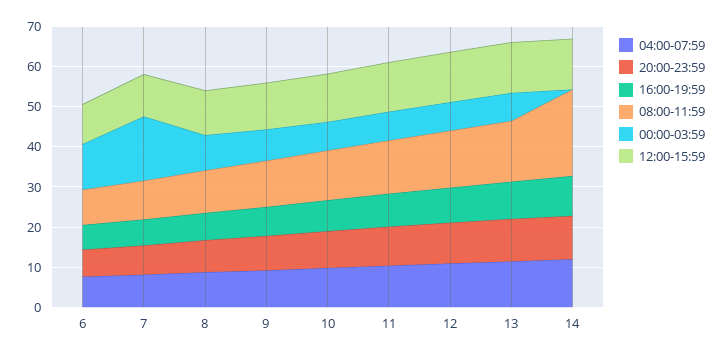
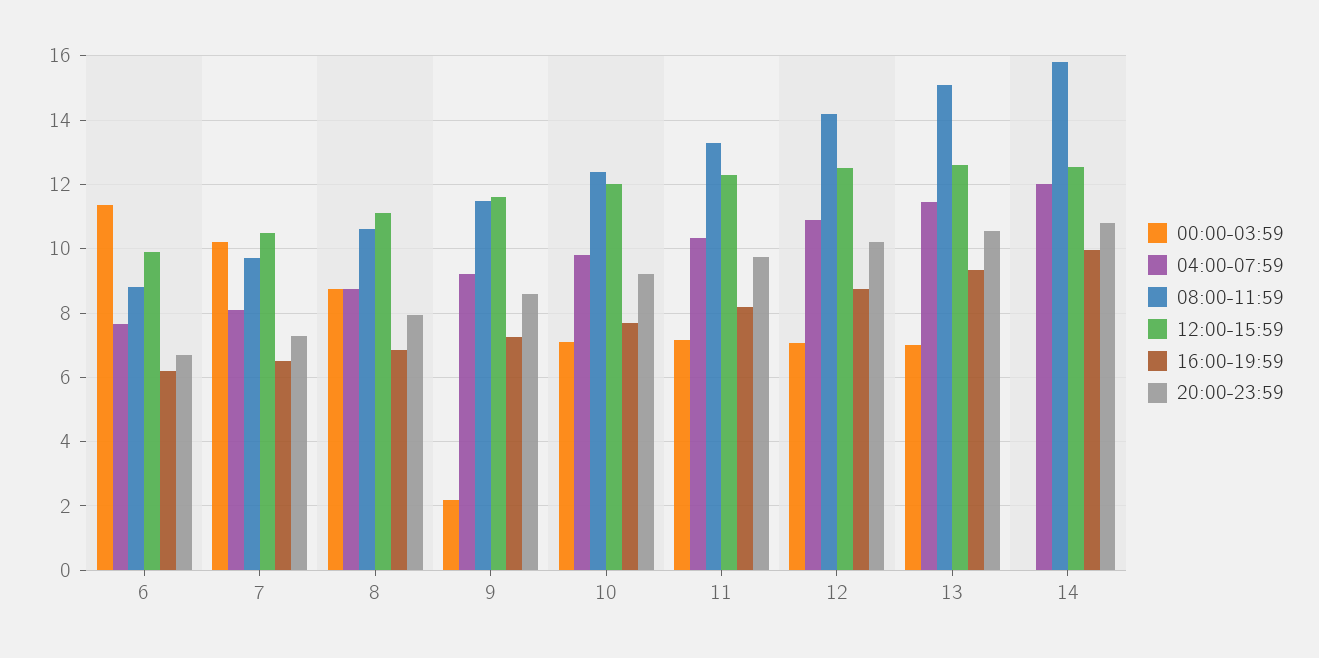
  {
    "04:00-07:59": {
      "6": 7.6,
      "7": 8.2,
      "8": 8.8,
      "9": 9.2,
      "10": 9.8,
      "11": 10.4,
      "12": 11,
      "13": 11.4,
      "14": 12
    },
    "20:00-23:59": {
      "6": 6.8,
      "7": 7.4,
      "8": 8,
      "9": 8.6,
      "10": 9.2,
      "11": 9.8,
      "12": 10.2,
      "13": 10.6,
      "14": 10.8
    },
    "16:00-19:59": {
      "6": 6.2,
      "7": 6.6,
      "8": 6.8,
      "9": 7.2,
      "10": 7.8,
      "11": 8.2,
      "12": 8.8,
      "13": 9.4,
      "14": 10
    },
    "08:00-11:59": {
      "6": 8.8,
      "7": 9.8,
      "8": 10.6,
      "9": 11.6,
      "10": 12.4,
      "11": 13.4,
      "12": 14.2,
      "13": 15.2,
-     "14": 22
+     "14": 15.8
    },
    "00:00-03:59": {
      "6": 11.4,
-     "7": 16,
+     "7": 10.2,
      "8": 8.8,
-     "9": 8,
+     "9": 2.2,
      "10": 7.2,
      "11": 7.2,
      "12": 7,
      "13": 7,
      "14": 0
    },
    "12:00-15:59": {
      "6": 10,
      "7": 10.6,
      "8": 11.2,
      "9": 11.6,
      "10": 12,
      "11": 12.4,
      "12": 12.6,
      "13": 12.6,
      "14": 12.6
    }
  }

